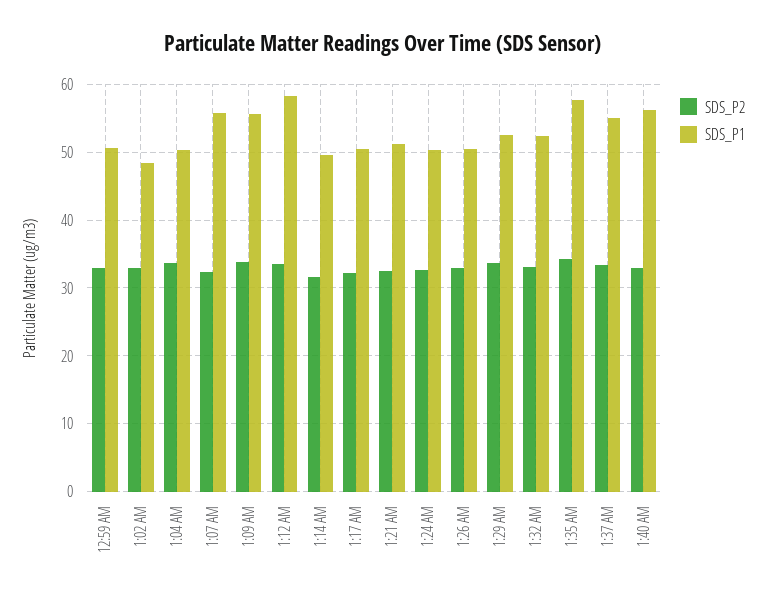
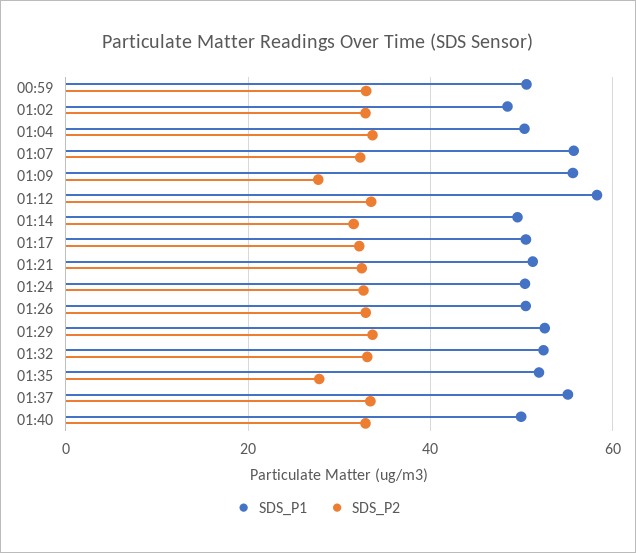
  {
    "SDS_P2": {
      "12:59 AM": 33,
      "1:02 AM": 33,
      "1:04 AM": 34,
      "1:07 AM": 32,
-     "1:09 AM": 34,
+     "1:09 AM": 28,
      "1:12 AM": 34,
      "1:14 AM": 32,
      "1:17 AM": 32,
      "1:21 AM": 32,
      "1:24 AM": 33,
      "1:26 AM": 33,
      "1:29 AM": 34,
      "1:32 AM": 33,
-     "1:35 AM": 34,
+     "1:35 AM": 28,
      "1:37 AM": 33,
      "1:40 AM": 33
    },
    "SDS_P1": {
      "12:59 AM": 51,
      "1:02 AM": 48,
      "1:04 AM": 50,
      "1:07 AM": 56,
      "1:09 AM": 56,
      "1:12 AM": 58,
      "1:14 AM": 50,
      "1:17 AM": 50,
      "1:21 AM": 51,
      "1:24 AM": 50,
      "1:26 AM": 50,
      "1:29 AM": 53,
      "1:32 AM": 52,
-     "1:35 AM": 58,
+     "1:35 AM": 52,
      "1:37 AM": 55,
-     "1:40 AM": 56
+     "1:40 AM": 50
    }
  }

